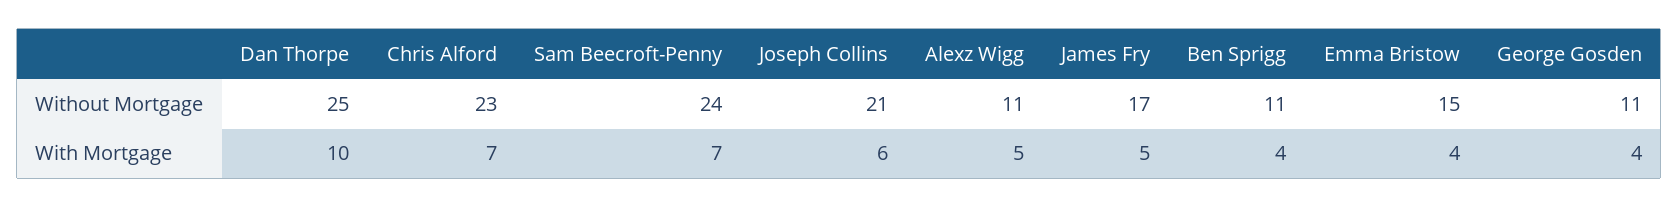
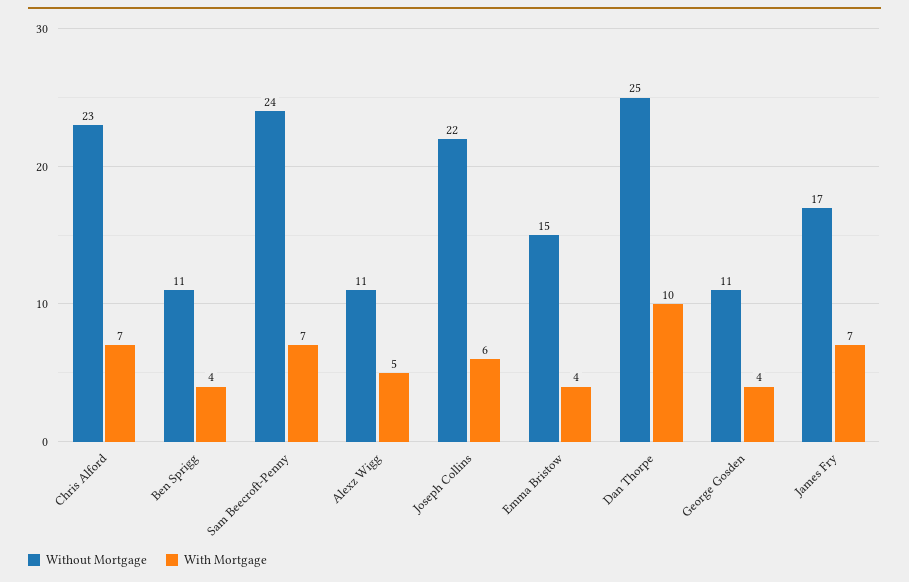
  {
    "Without Mortgage": {
      "Dan Thorpe": 25,
      "Chris Alford": 23,
      "Sam Beecroft-Penny": 24,
-     "Joseph Collins": 21,
+     "Joseph Collins": 22,
      "Alexz Wigg": 11,
      "James Fry": 17,
      "Ben Sprigg": 11,
      "Emma Bristow": 15,
      "George Gosden": 11
    },
    "With Mortgage": {
      "Dan Thorpe": 10,
      "Chris Alford": 7,
      "Sam Beecroft-Penny": 7,
      "Joseph Collins": 6,
      "Alexz Wigg": 5,
-     "James Fry": 5,
+     "James Fry": 7,
      "Ben Sprigg": 4,
      "Emma Bristow": 4,
      "George Gosden": 4
    }
  }

